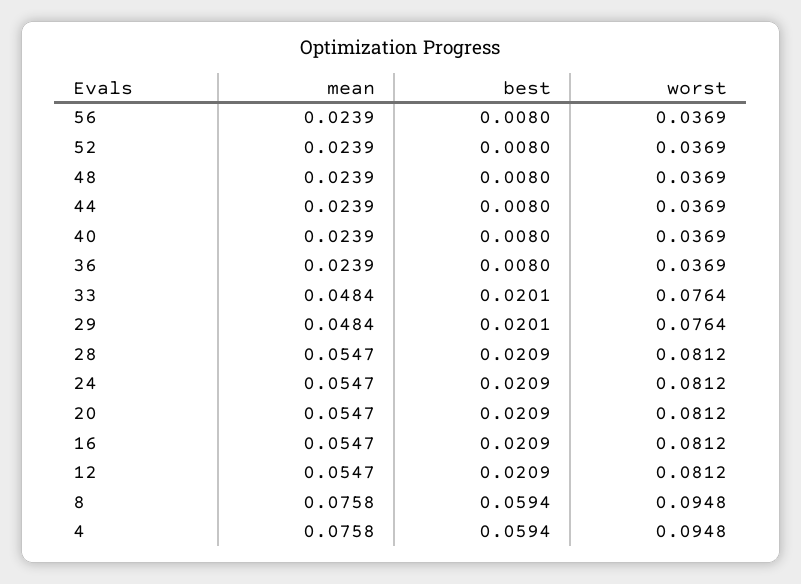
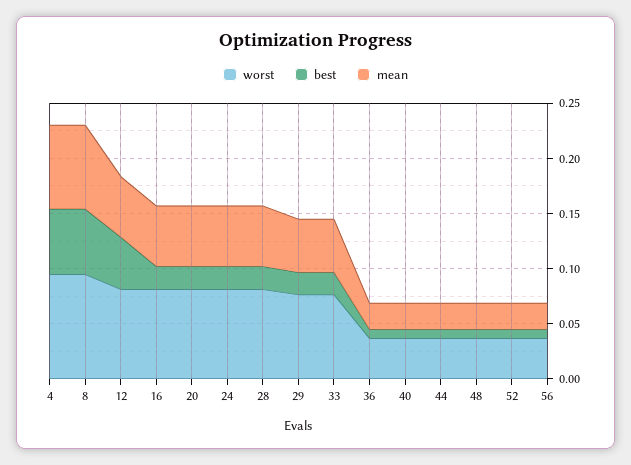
  {
    "mean": {
      "56": 0.0239,
      "52": 0.0239,
      "48": 0.0239,
      "44": 0.0239,
      "40": 0.0239,
      "36": 0.0239,
      "33": 0.0484,
      "29": 0.0484,
      "28": 0.0547,
      "24": 0.0547,
      "20": 0.0547,
      "16": 0.0547,
      "12": 0.0547,
      "8": 0.0758,
      "4": 0.0758
    },
    "best": {
      "56": 0.008,
      "52": 0.008,
      "48": 0.008,
      "44": 0.008,
      "40": 0.008,
      "36": 0.008,
      "33": 0.0201,
      "29": 0.0201,
      "28": 0.0209,
      "24": 0.0209,
      "20": 0.0209,
      "16": 0.0209,
-     "12": 0.0209,
+     "12": 0.05,
      "8": 0.0594,
      "4": 0.0594
    },
    "worst": {
      "56": 0.0369,
      "52": 0.0369,
      "48": 0.0369,
      "44": 0.0369,
      "40": 0.0369,
      "36": 0.0369,
      "33": 0.0764,
      "29": 0.0764,
      "28": 0.0812,
      "24": 0.0812,
      "20": 0.0812,
      "16": 0.0812,
      "12": 0.0812,
      "8": 0.0948,
      "4": 0.0948
    }
  }

